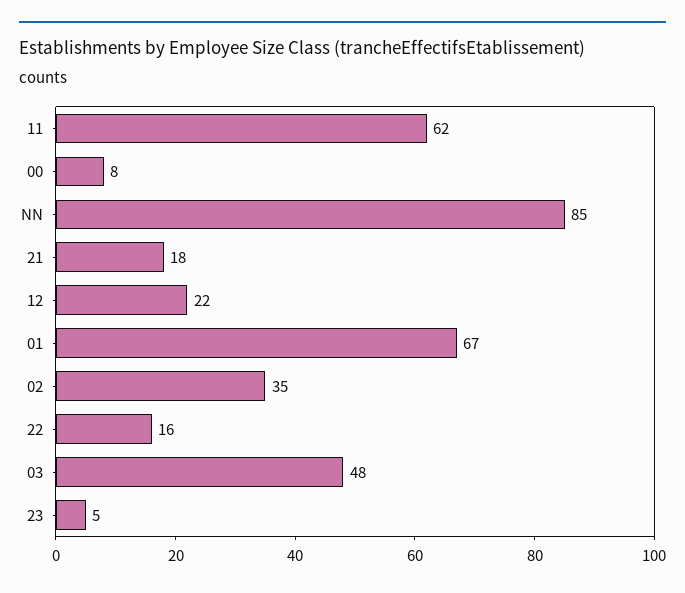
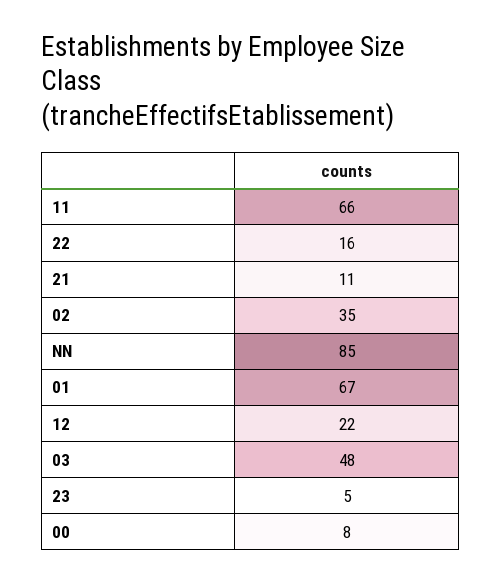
  {
-   "11": 62,
+   "11": 66,
    "00": 8,
    "NN": 85,
-   "21": 18,
+   "21": 11,
    "12": 22,
    "01": 67,
    "02": 35,
    "22": 16,
    "03": 48,
    "23": 5
  }

